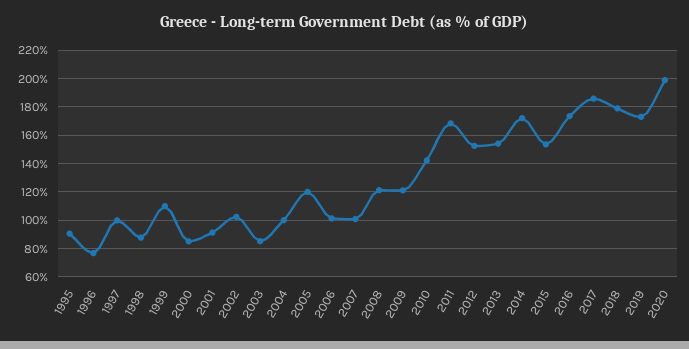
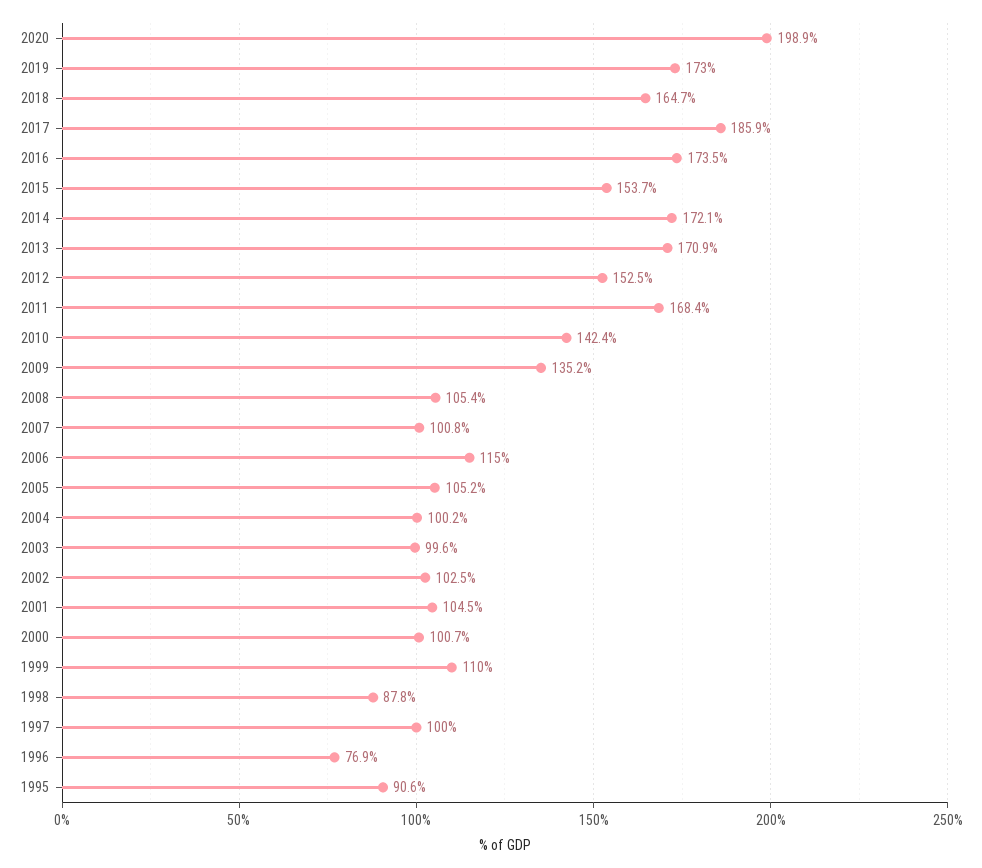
  {
    "1995": 90.6,
    "1996": 76.9,
    "1997": 100,
    "1998": 87.8,
    "1999": 110,
-   "2000": 85,
+   "2000": 100.7,
-   "2001": 90,
+   "2001": 104.5,
    "2002": 102.5,
-   "2003": 85,
+   "2003": 99.6,
    "2004": 100.2,
-   "2005": 120,
+   "2005": 105.2,
-   "2006": 100,
+   "2006": 115,
    "2007": 100.8,
-   "2008": 120,
+   "2008": 105.4,
-   "2009": 120,
+   "2009": 135.2,
    "2010": 142.4,
    "2011": 168.4,
    "2012": 152.5,
-   "2013": 155,
+   "2013": 170.9,
    "2014": 172.1,
    "2015": 153.7,
    "2016": 173.5,
    "2017": 185.9,
-   "2018": 180,
+   "2018": 164.7,
    "2019": 173,
    "2020": 198.9
  }

